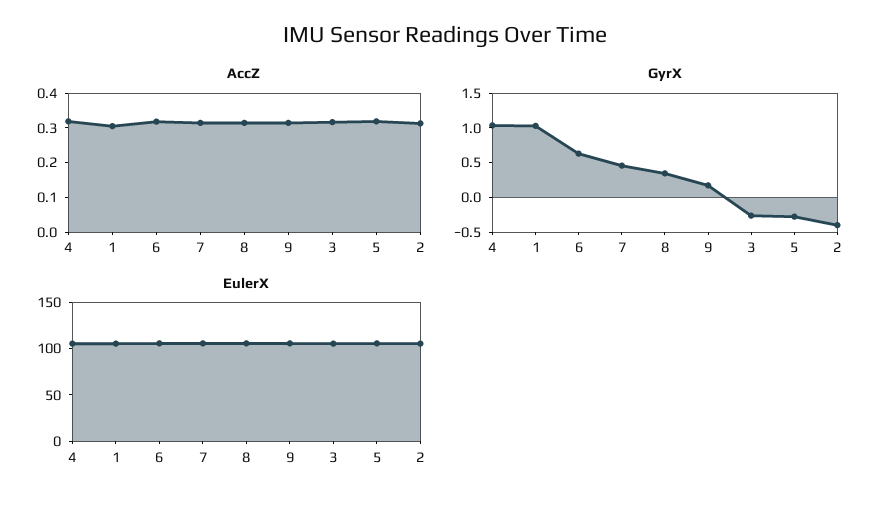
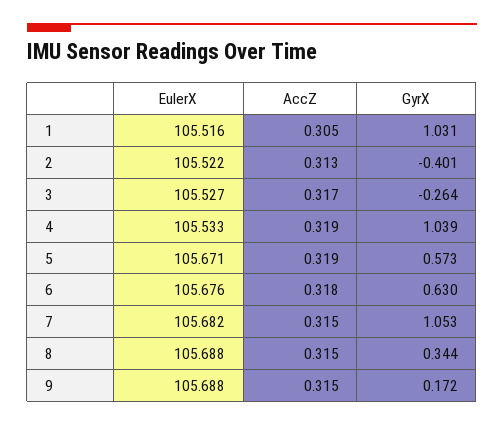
  {
    "AccZ": {
      "4": 0.319,
      "1": 0.305,
      "6": 0.318,
      "7": 0.315,
      "8": 0.315,
      "9": 0.315,
      "3": 0.317,
      "5": 0.319,
      "2": 0.313
    },
    "GyrX": {
      "4": 1.039,
      "1": 1.031,
      "6": 0.63,
-     "7": 0.5,
+     "7": 1.053,
      "8": 0.344,
      "9": 0.172,
      "3": -0.264,
-     "5": -0.25,
+     "5": 0.573,
      "2": -0.401
    },
    "EulerX": {
      "4": 105.533,
      "1": 105.516,
      "6": 105.676,
      "7": 105.682,
      "8": 105.688,
      "9": 105.688,
      "3": 105.527,
      "5": 105.671,
      "2": 105.522
    }
  }

